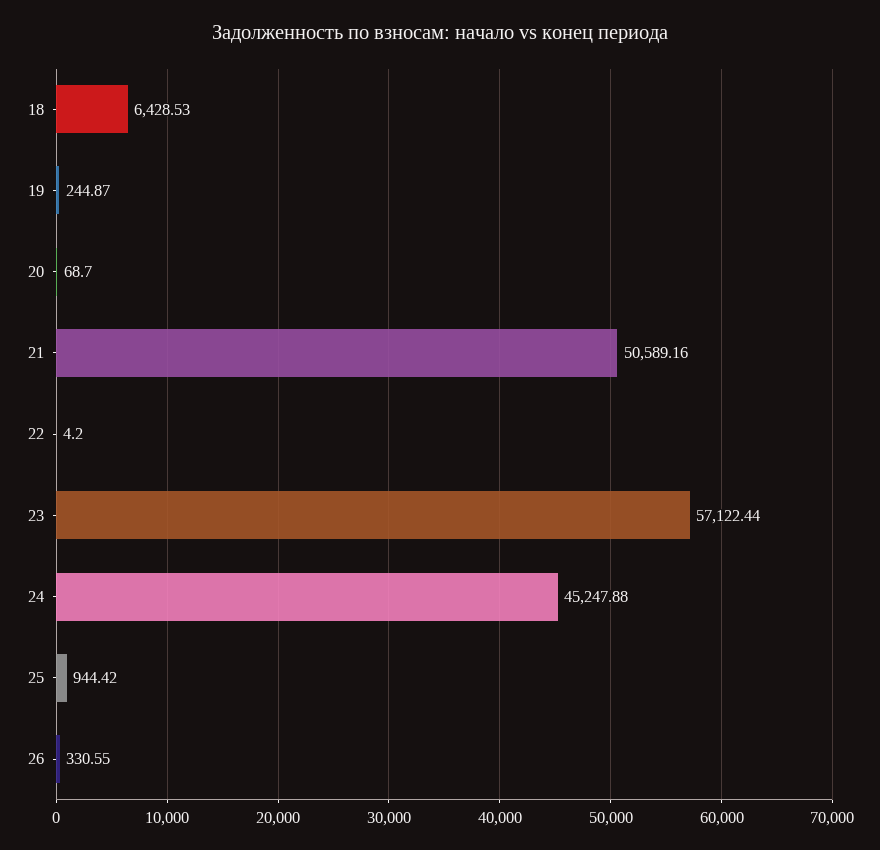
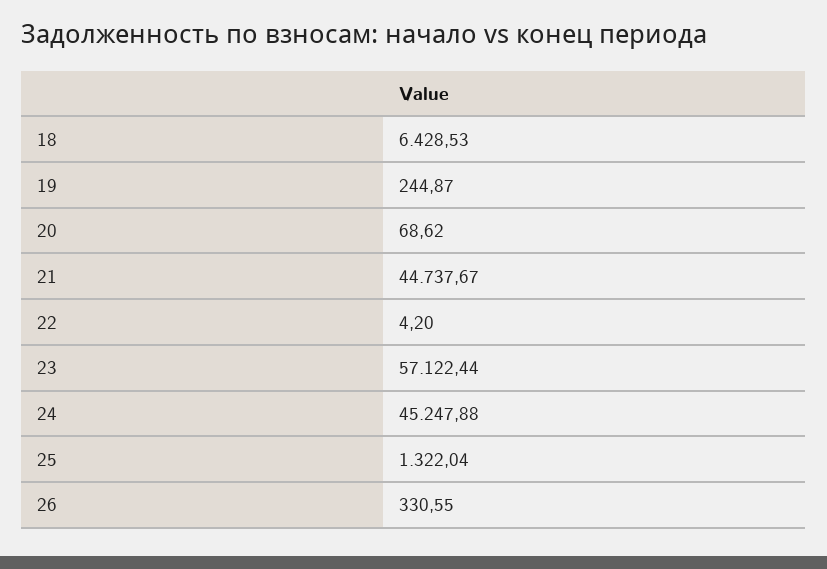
  {
    "18": 6428.53,
    "19": 244.87,
-   "20": 68.7,
+   "20": 68.62,
-   "21": 50589.16,
+   "21": 44737.67,
    "22": 4.2,
    "23": 57122.44,
    "24": 45247.88,
-   "25": 944.42,
+   "25": 1322.04,
    "26": 330.55
  }

